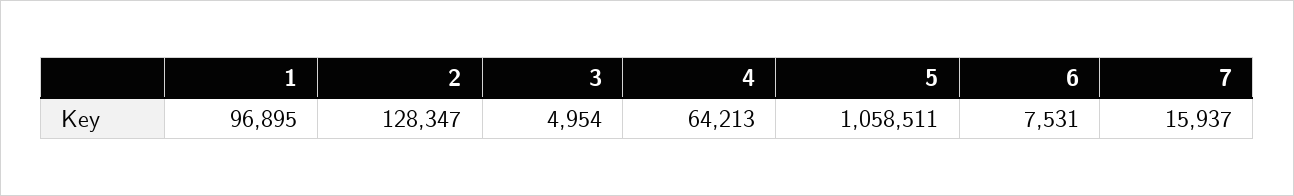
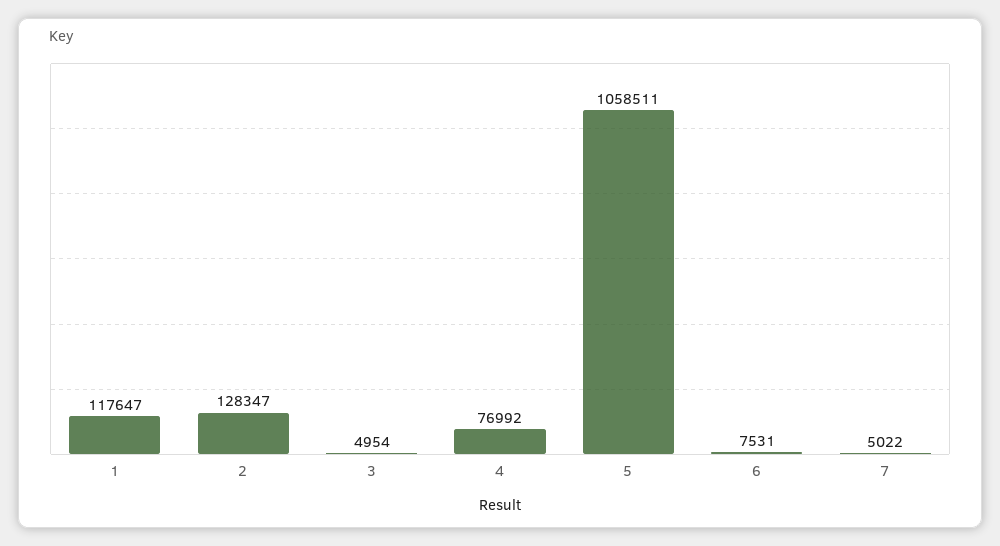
  {
-   "1": 96895,
+   "1": 117647,
    "2": 128347,
    "3": 4954,
-   "4": 64213,
+   "4": 76992,
    "5": 1058511,
    "6": 7531,
-   "7": 15937
+   "7": 5022
  }

